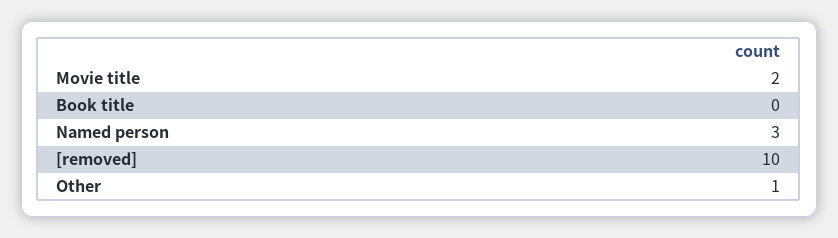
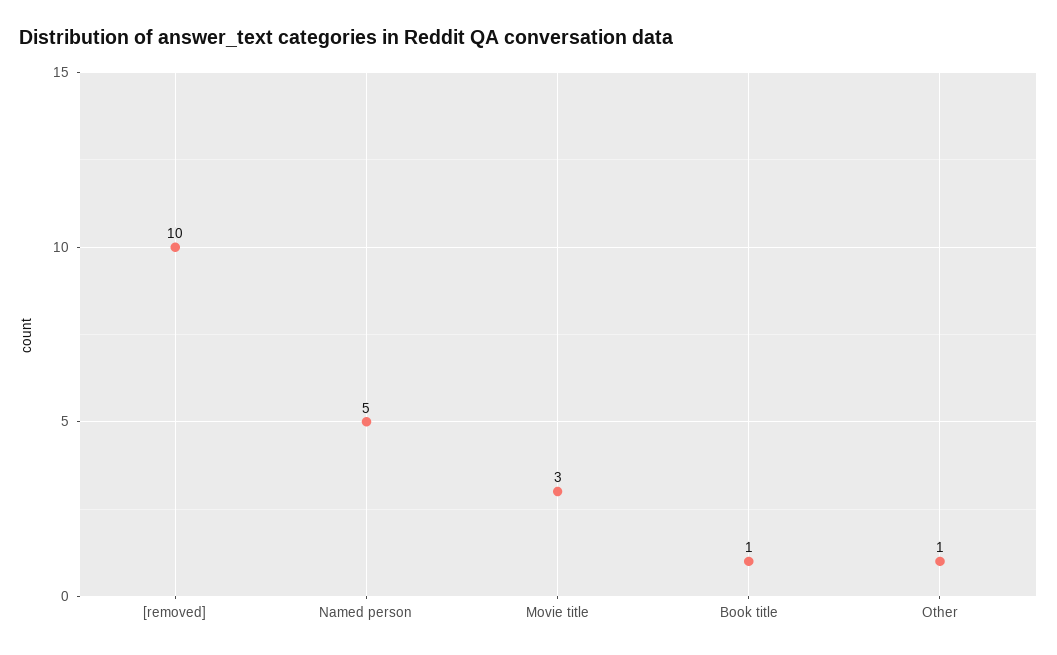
  {
-   "Movie title": 2,
+   "Movie title": 3,
-   "Book title": 0,
+   "Book title": 1,
-   "Named person": 3,
+   "Named person": 5,
    "[removed]": 10,
    "Other": 1
  }

